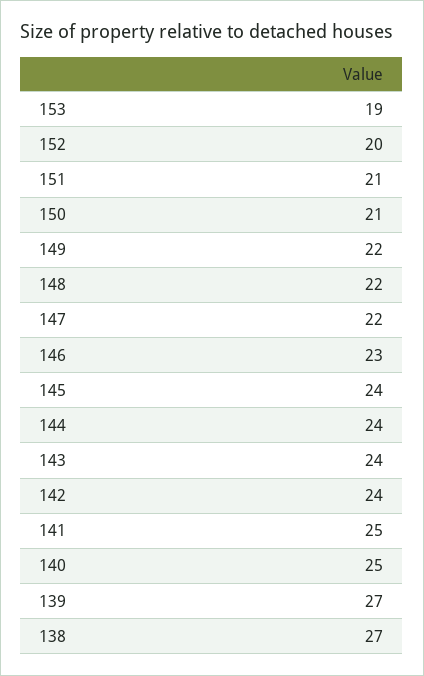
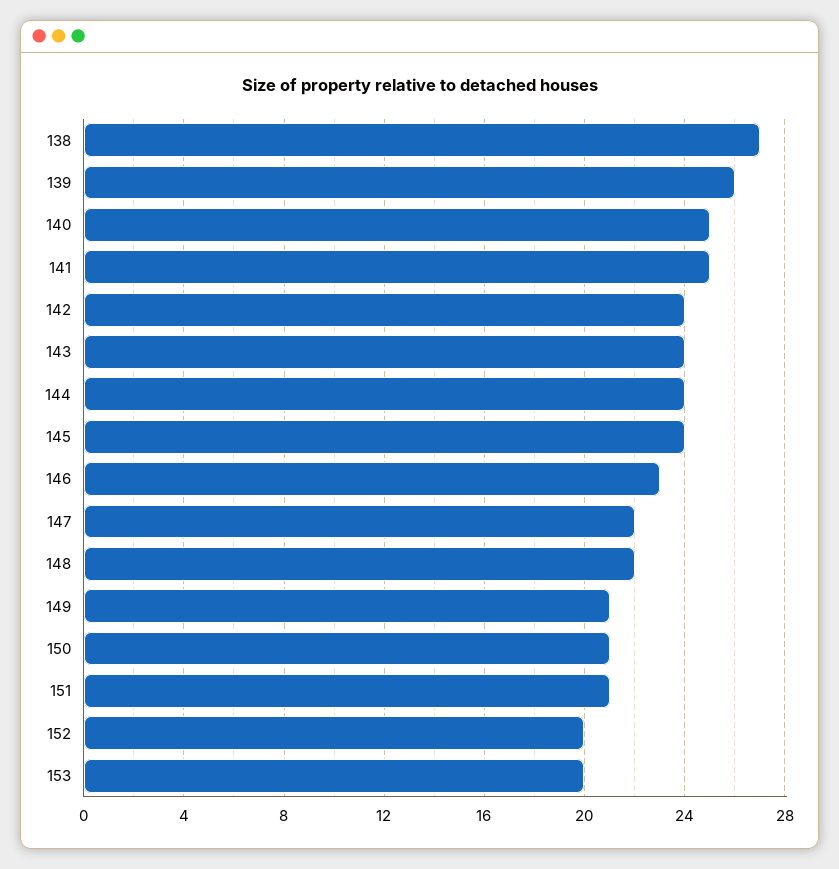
  {
-   "153": 19,
+   "153": 20,
    "152": 20,
    "151": 21,
    "150": 21,
-   "149": 22,
+   "149": 21,
    "148": 22,
    "147": 22,
    "146": 23,
    "145": 24,
    "144": 24,
    "143": 24,
    "142": 24,
    "141": 25,
    "140": 25,
-   "139": 27,
+   "139": 26,
    "138": 27
  }

